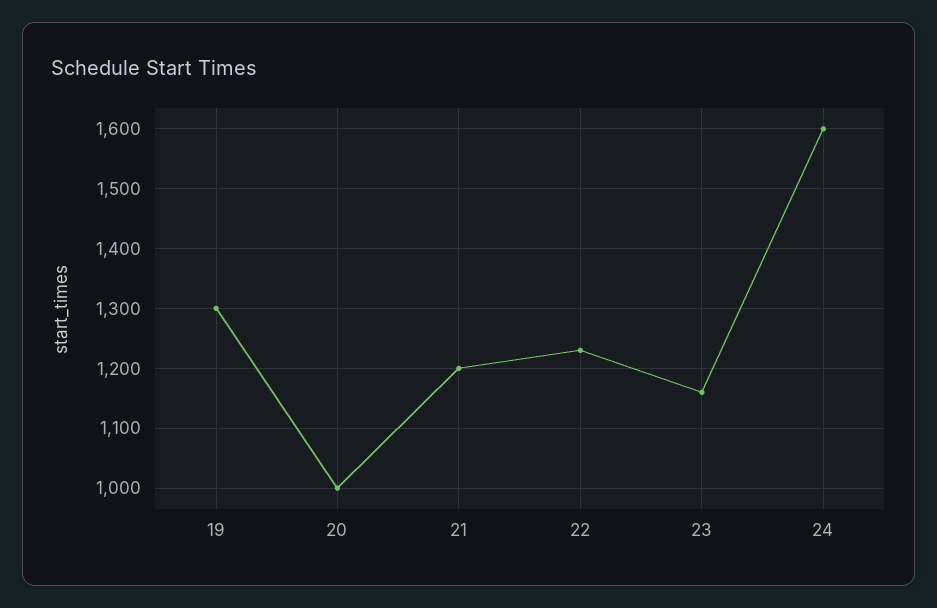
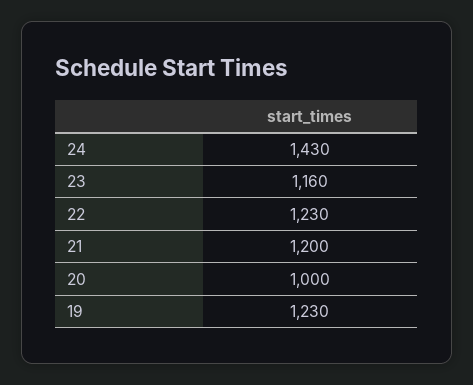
  {
-   "19": 1300,
+   "19": 1230,
    "20": 1000,
    "21": 1200,
    "22": 1230,
    "23": 1160,
-   "24": 1600
+   "24": 1430
  }

